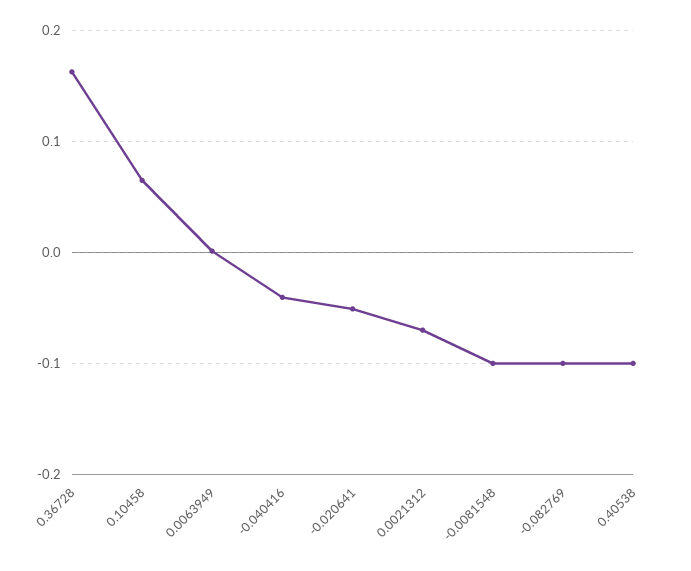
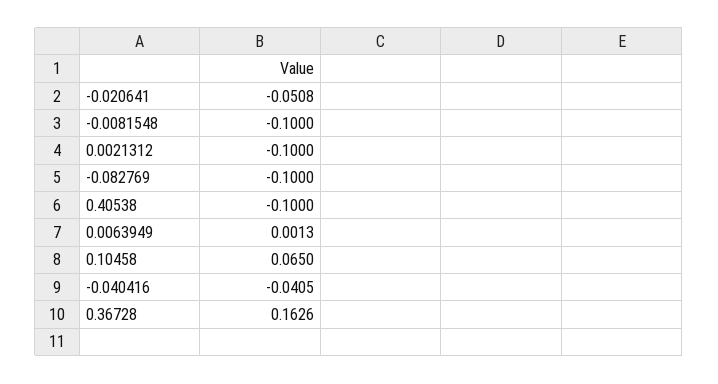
  {
    "0.36728": 0.1626,
    "0.10458": 0.065,
    "0.0063949": 0.0013,
    "-0.040416": -0.0405,
    "-0.020641": -0.0508,
-   "0.0021312": -0.07,
+   "0.0021312": -0.1,
    "-0.0081548": -0.1,
    "-0.082769": -0.1,
    "0.40538": -0.1
  }

